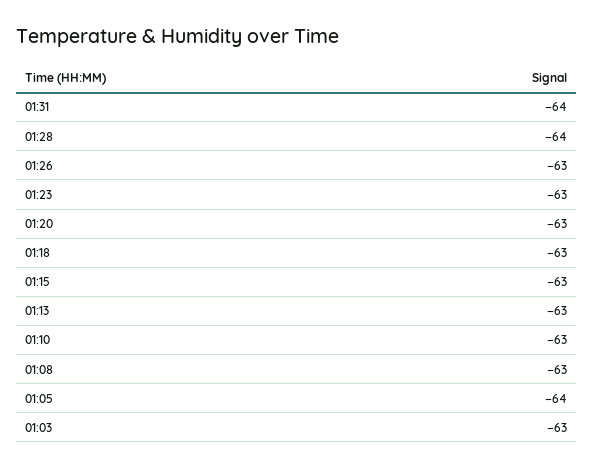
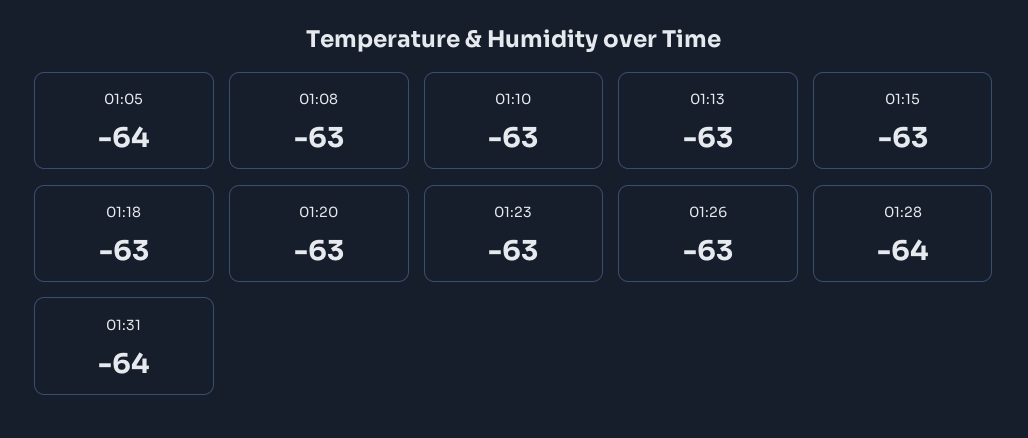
  {
    "01:31": -64,
    "01:28": -64,
    "01:26": -63,
    "01:23": -63,
    "01:20": -63,
    "01:18": -63,
    "01:15": -63,
    "01:13": -63,
    "01:10": -63,
    "01:08": -63,
-   "01:05": -64,
+   "01:05": -64
-   "01:03": -63
  }

